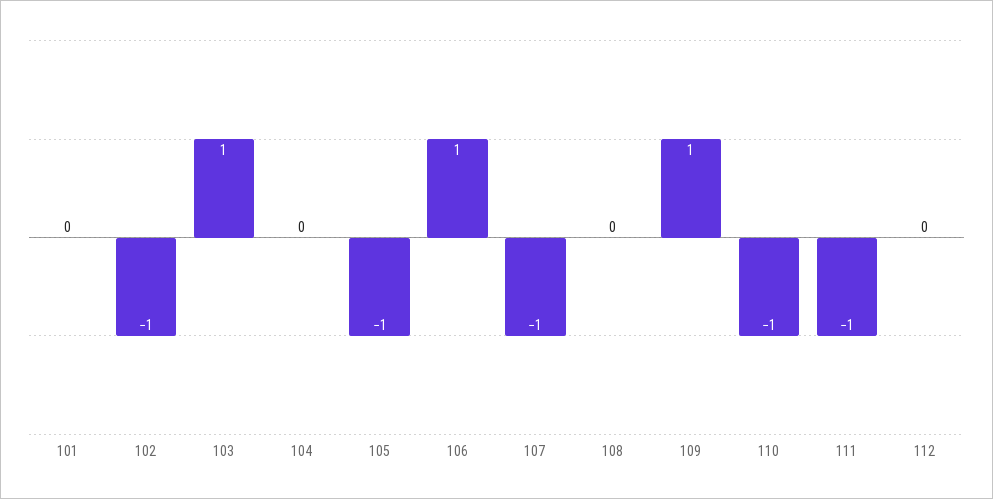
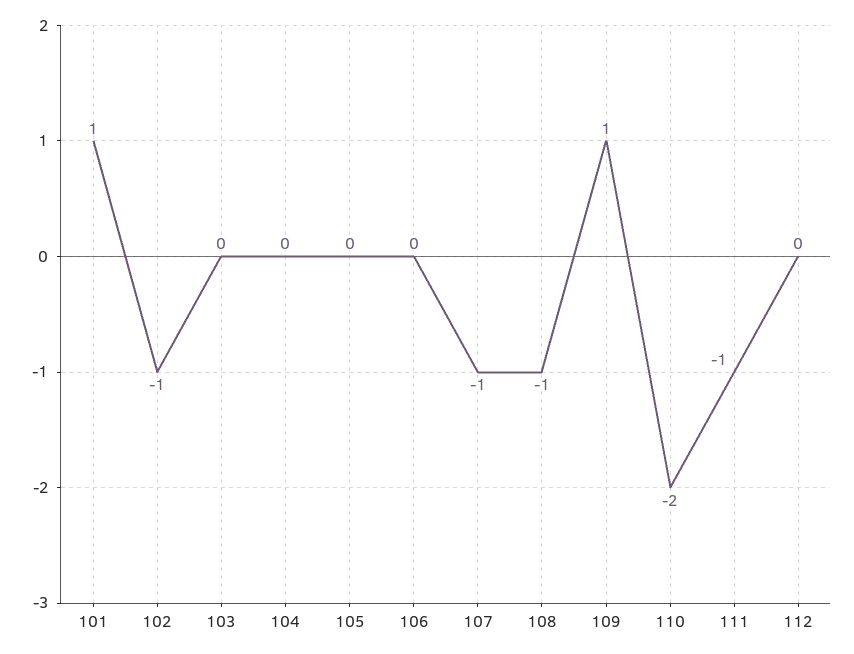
  {
-   "101": 0,
+   "101": 1,
    "102": -1,
-   "103": 1,
+   "103": 0,
    "104": 0,
-   "105": -1,
+   "105": 0,
-   "106": 1,
+   "106": 0,
    "107": -1,
-   "108": 0,
+   "108": -1,
    "109": 1,
-   "110": -1,
+   "110": -2,
    "111": -1,
    "112": 0
  }

